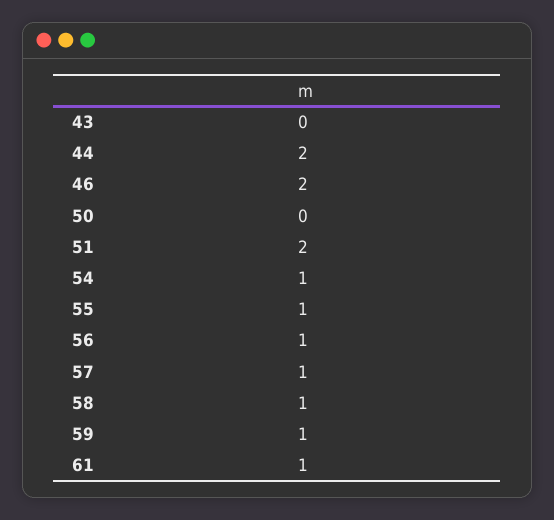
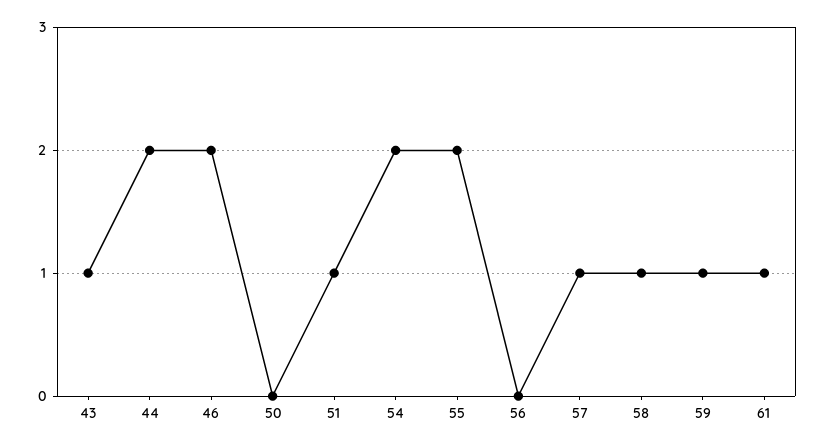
  {
-   "43": 0,
+   "43": 1,
    "44": 2,
    "46": 2,
    "50": 0,
-   "51": 2,
+   "51": 1,
-   "54": 1,
+   "54": 2,
-   "55": 1,
+   "55": 2,
-   "56": 1,
+   "56": 0,
    "57": 1,
    "58": 1,
    "59": 1,
    "61": 1
  }

